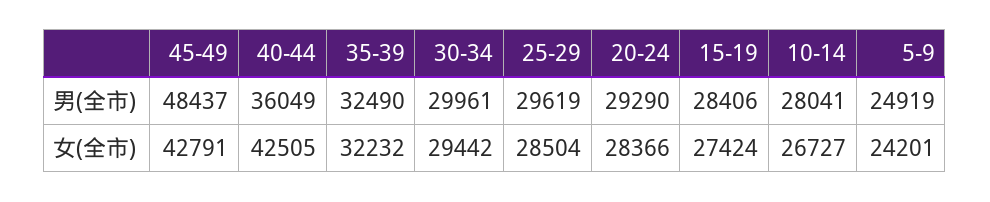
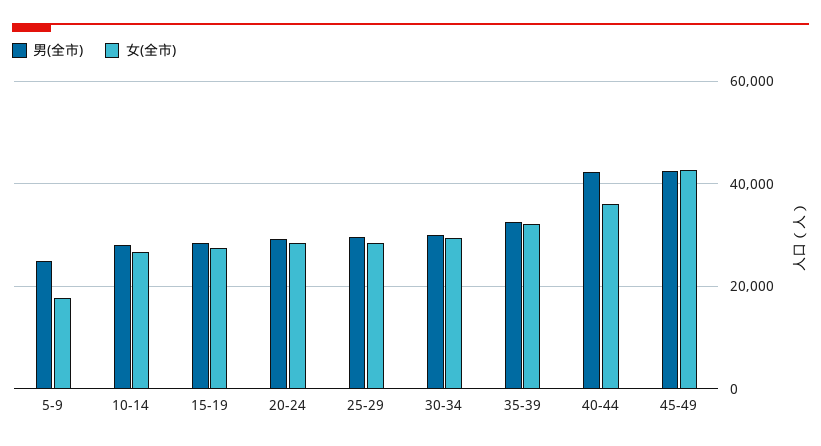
  {
    "男(全市)": {
-     "45-49": 48437,
+     "45-49": 42000,
-     "40-44": 36049,
+     "40-44": 42000,
      "35-39": 32490,
      "30-34": 29961,
      "25-29": 29619,
      "20-24": 29290,
      "15-19": 28406,
      "10-14": 28041,
      "5-9": 24919
    },
    "女(全市)": {
      "45-49": 42791,
-     "40-44": 42505,
+     "40-44": 36000,
      "35-39": 32232,
      "30-34": 29442,
      "25-29": 28504,
      "20-24": 28366,
      "15-19": 27424,
      "10-14": 26727,
-     "5-9": 24201
+     "5-9": 18000
    }
  }

